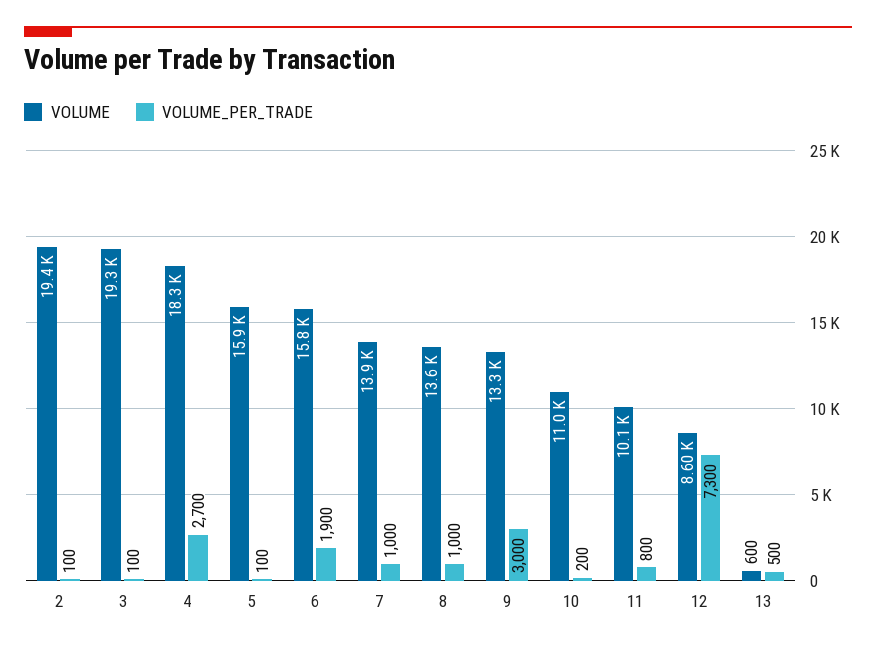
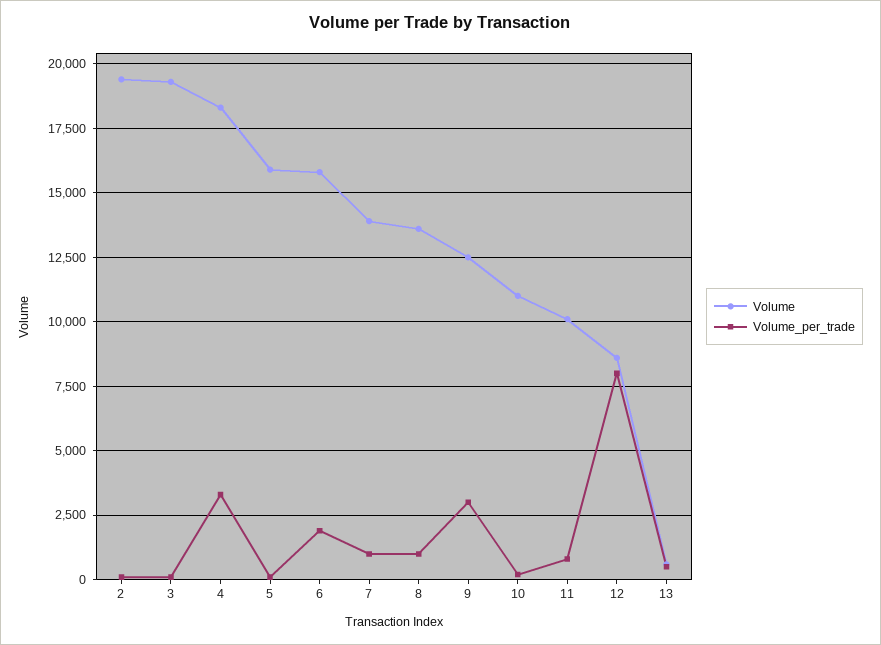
  {
    "VOLUME": {
      "2": 19400,
      "3": 19300,
      "4": 18300,
      "5": 15900,
      "6": 15800,
      "7": 13900,
      "8": 13600,
-     "9": 13300,
+     "9": 12500,
      "10": 11000,
      "11": 10100,
      "12": 8600,
      "13": 600
    },
    "VOLUME_PER_TRADE": {
      "2": 100,
      "3": 100,
-     "4": 2700,
+     "4": 3250,
      "5": 100,
      "6": 1900,
      "7": 1000,
      "8": 1000,
      "9": 3000,
      "10": 200,
      "11": 800,
-     "12": 7300,
+     "12": 8000,
      "13": 500
    }
  }

